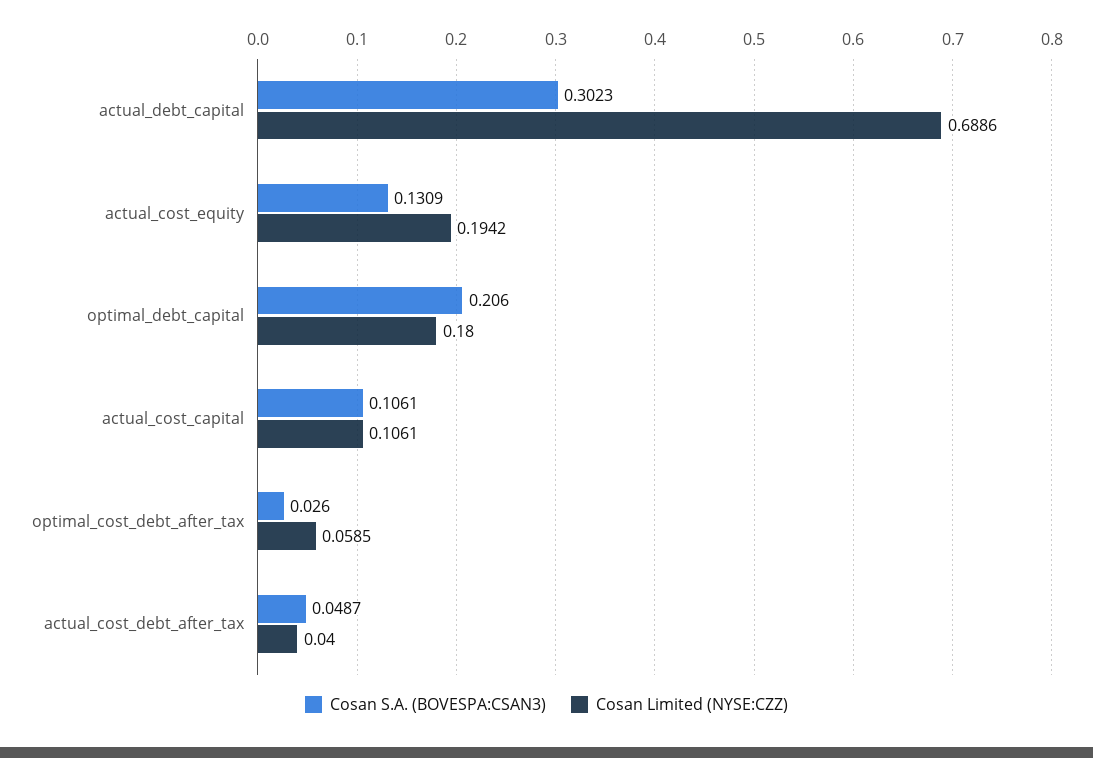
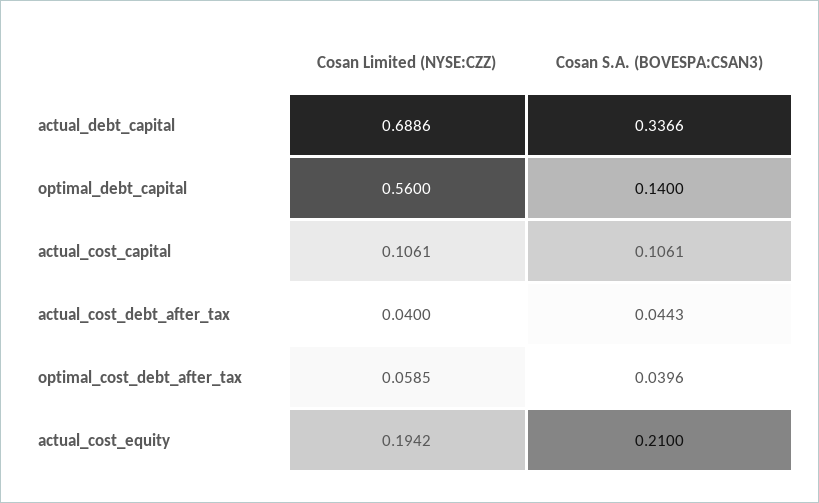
  {
    "Cosan S.A. (BOVESPA:CSAN3)": {
-     "actual_debt_capital": 0.3023,
+     "actual_debt_capital": 0.3366,
-     "actual_cost_equity": 0.1309,
+     "actual_cost_equity": 0.21,
-     "optimal_debt_capital": 0.206,
+     "optimal_debt_capital": 0.14,
      "actual_cost_capital": 0.1061,
-     "optimal_cost_debt_after_tax": 0.026,
+     "optimal_cost_debt_after_tax": 0.0396,
-     "actual_cost_debt_after_tax": 0.0487
+     "actual_cost_debt_after_tax": 0.0443
    },
    "Cosan Limited (NYSE:CZZ)": {
      "actual_debt_capital": 0.6886,
      "actual_cost_equity": 0.1942,
-     "optimal_debt_capital": 0.18,
+     "optimal_debt_capital": 0.56,
      "actual_cost_capital": 0.1061,
      "optimal_cost_debt_after_tax": 0.0585,
      "actual_cost_debt_after_tax": 0.04
    }
  }

